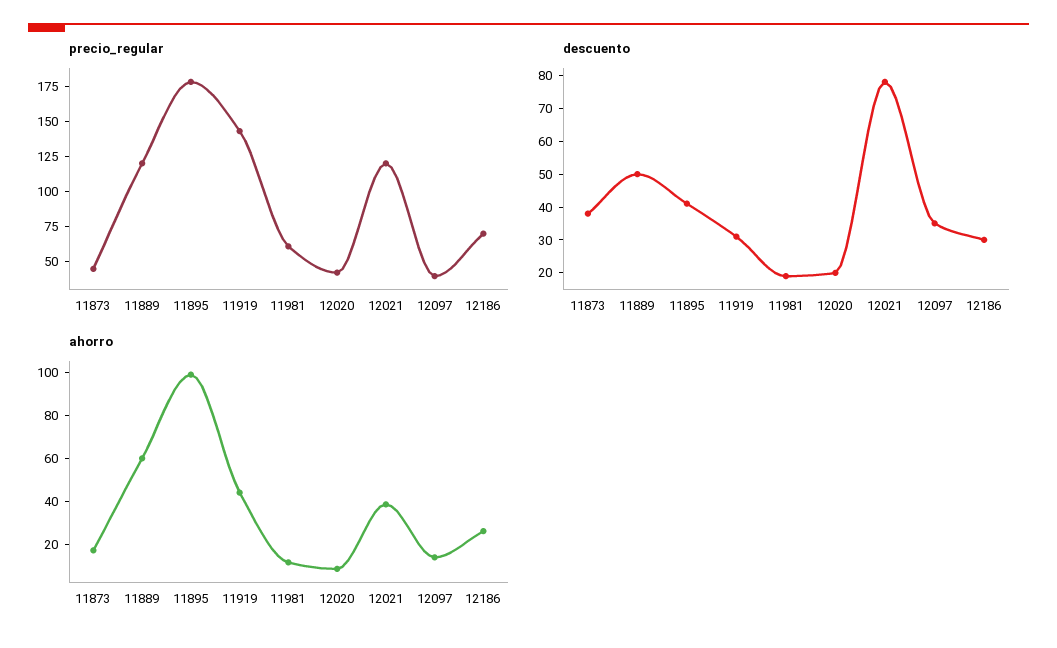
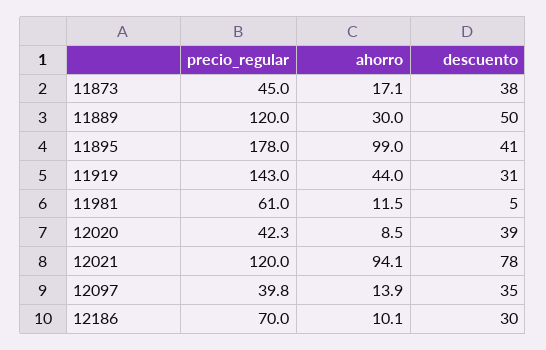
  {
    "precio_regular": {
      "11873": 45,
      "11889": 120,
      "11895": 178,
      "11919": 143,
      "11981": 61,
      "12020": 42.3,
      "12021": 120,
      "12097": 39.8,
      "12186": 70
    },
    "descuento": {
      "11873": 38,
      "11889": 50,
      "11895": 41,
      "11919": 31,
-     "11981": 20,
+     "11981": 5,
-     "12020": 20,
+     "12020": 39,
      "12021": 78,
      "12097": 35,
      "12186": 30
    },
    "ahorro": {
      "11873": 17.1,
-     "11889": 60,
+     "11889": 30,
      "11895": 99,
      "11919": 44,
      "11981": 11.5,
      "12020": 8.5,
-     "12021": 40,
+     "12021": 94.1,
      "12097": 13.9,
-     "12186": 25
+     "12186": 10.1
    }
  }

